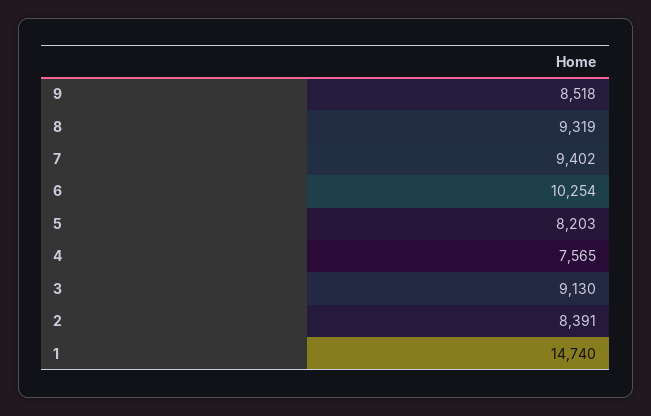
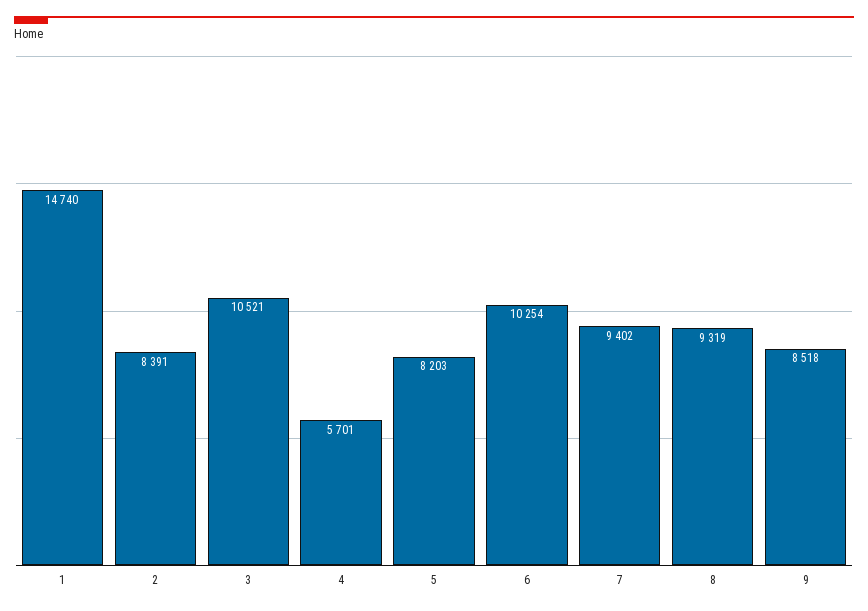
  {
    "9": 8518,
    "8": 9319,
    "7": 9402,
    "6": 10254,
    "5": 8203,
-   "4": 7565,
+   "4": 5701,
-   "3": 9130,
+   "3": 10521,
    "2": 8391,
    "1": 14740
  }

